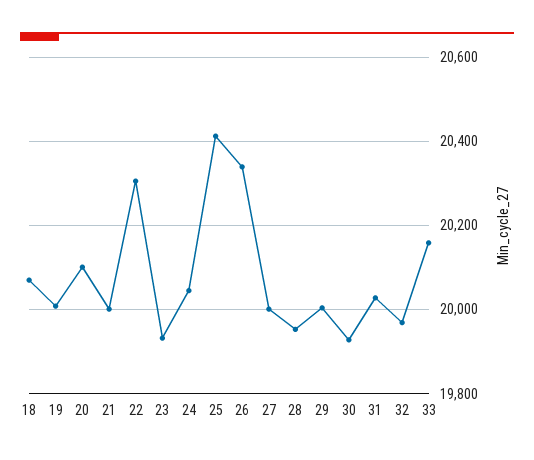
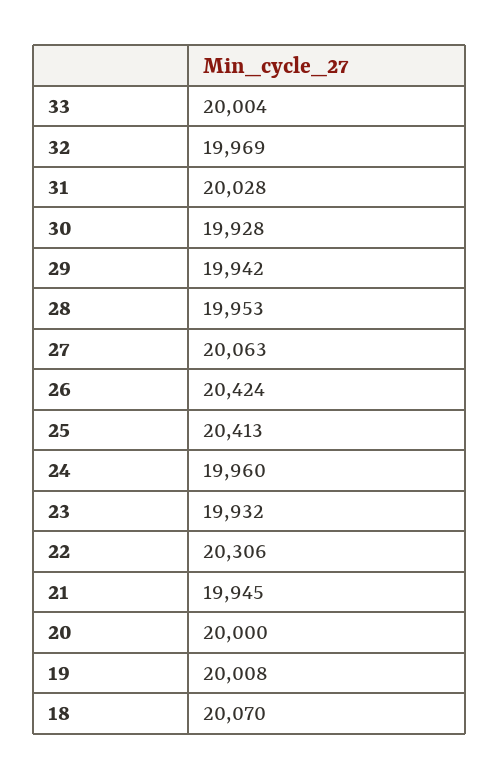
  {
    "18": 20070,
    "19": 20008,
-   "20": 20100,
+   "20": 20000,
-   "21": 20000,
+   "21": 19945,
    "22": 20306,
    "23": 19932,
-   "24": 20040,
+   "24": 19960,
    "25": 20413,
-   "26": 20340,
+   "26": 20424,
-   "27": 20000,
+   "27": 20063,
    "28": 19953,
-   "29": 20000,
+   "29": 19942,
    "30": 19928,
    "31": 20028,
    "32": 19969,
-   "33": 20160
+   "33": 20004
  }

